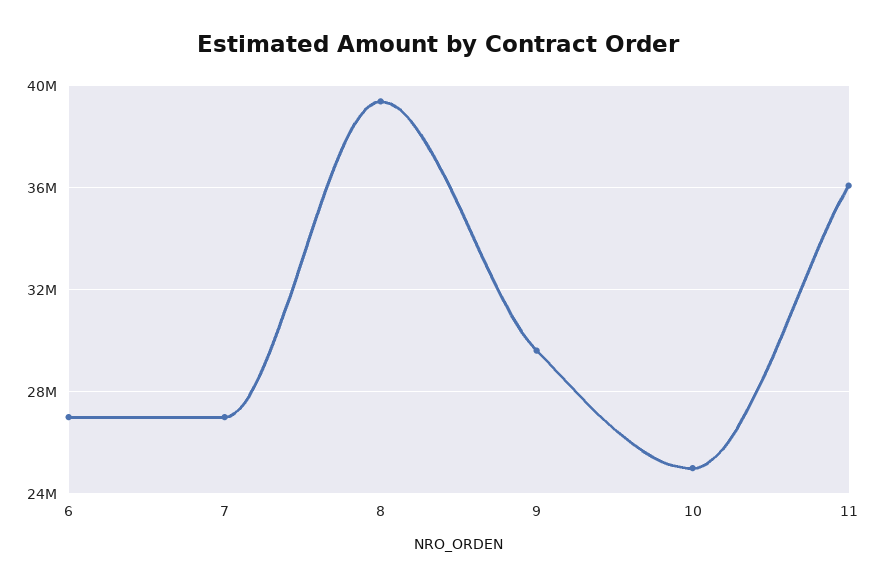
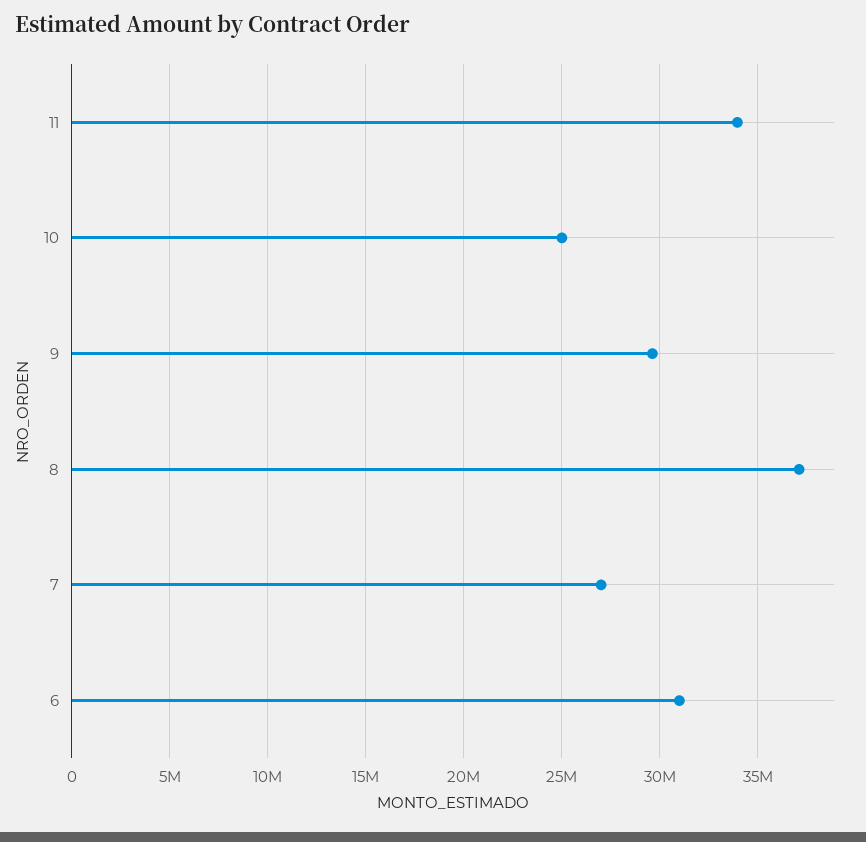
  {
-   "6": 27000000,
+   "6": 31000000,
    "7": 27000000,
-   "8": 39500000,
+   "8": 37000000,
    "9": 29500000,
    "10": 25000000,
-   "11": 36000000
+   "11": 34000000
  }

